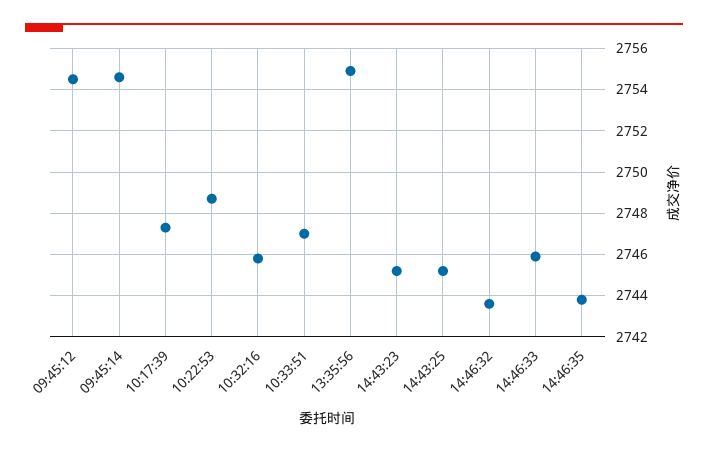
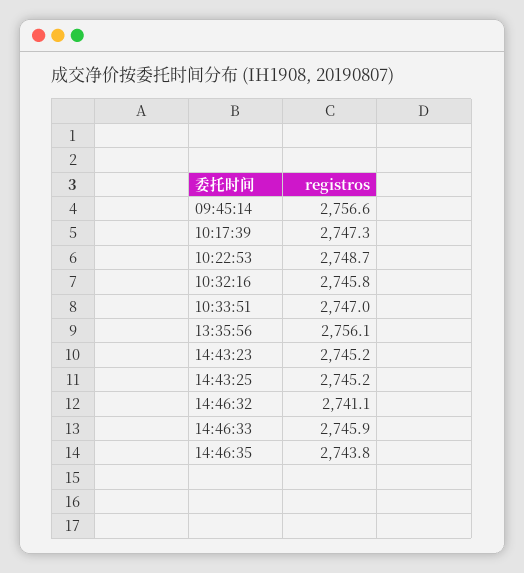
  {
-   "09:45:12": 2754.5,
-   "09:45:14": 2754.5,
+   "09:45:14": 2756.6,
    "10:17:39": 2747.3,
    "10:22:53": 2748.7,
    "10:32:16": 2745.8,
    "10:33:51": 2747,
-   "13:35:56": 2755,
+   "13:35:56": 2756.1,
    "14:43:23": 2745.2,
    "14:43:25": 2745.2,
-   "14:46:32": 2743.5,
+   "14:46:32": 2741.1,
    "14:46:33": 2745.9,
    "14:46:35": 2743.8
  }

